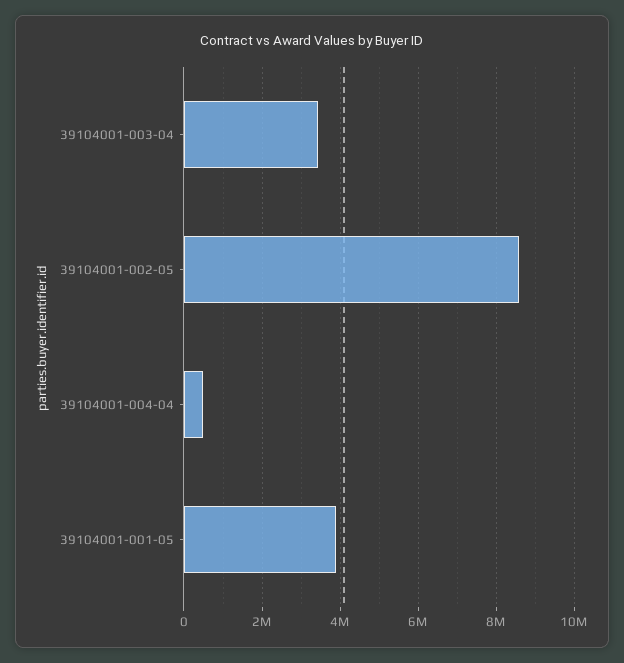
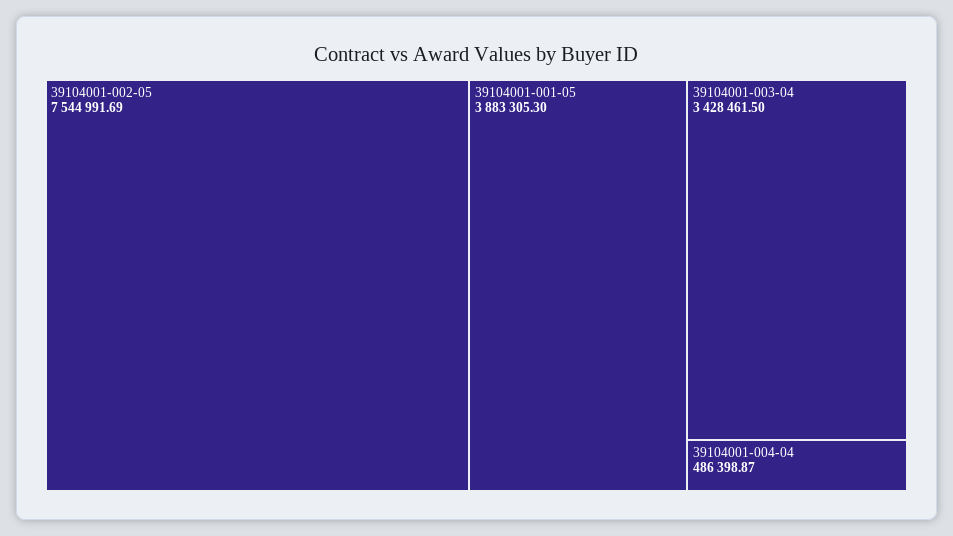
  {
    "39104001-003-04": 3428461.5,
-   "39104001-002-05": 8600000,
+   "39104001-002-05": 7544991.69,
    "39104001-004-04": 486398.87,
    "39104001-001-05": 3883305.3
  }

